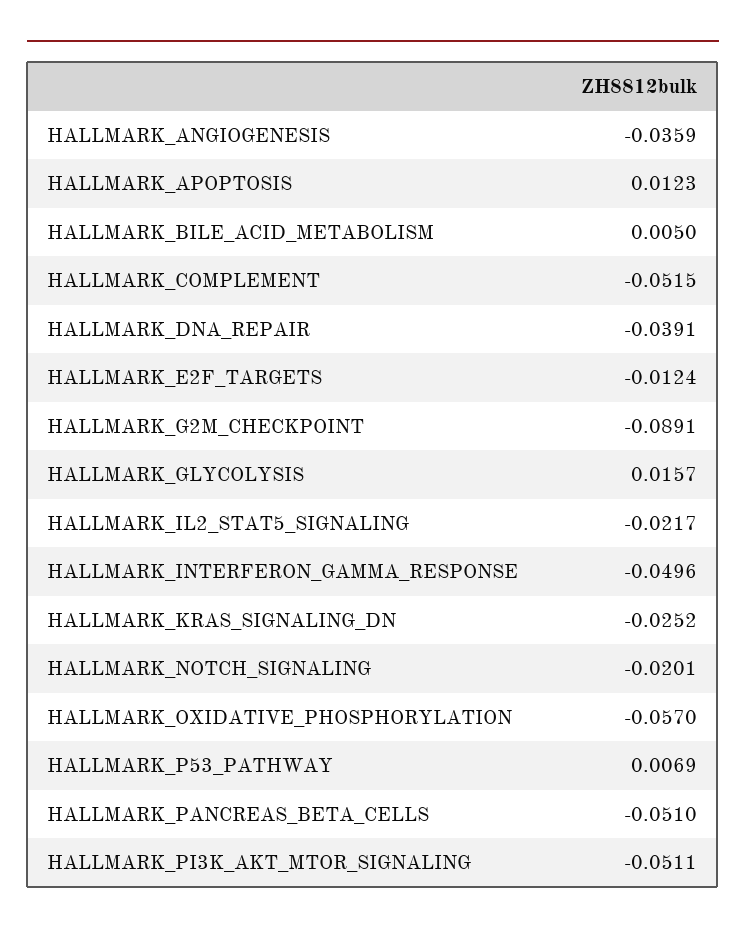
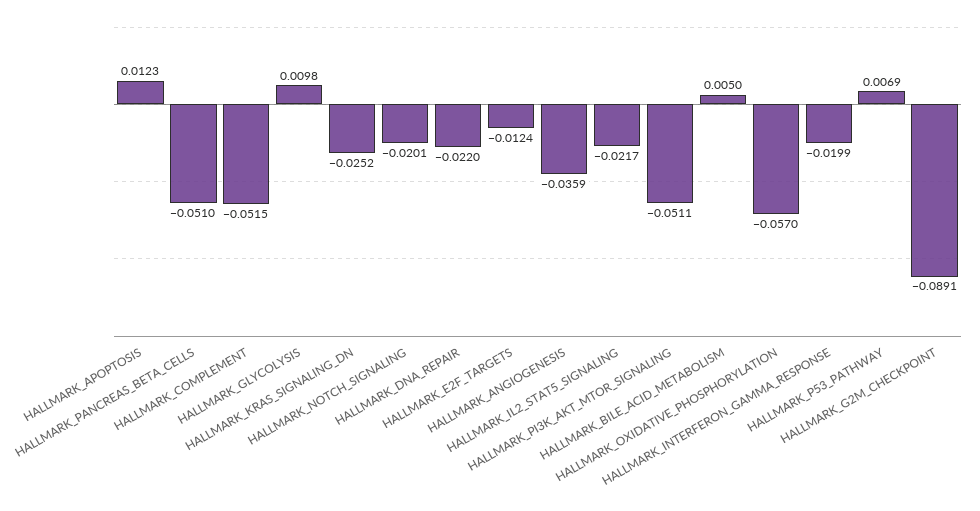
  {
    "HALLMARK_ANGIOGENESIS": -0.0359,
    "HALLMARK_APOPTOSIS": 0.0123,
    "HALLMARK_BILE_ACID_METABOLISM": 0.005,
    "HALLMARK_COMPLEMENT": -0.0515,
-   "HALLMARK_DNA_REPAIR": -0.0391,
+   "HALLMARK_DNA_REPAIR": -0.022,
    "HALLMARK_E2F_TARGETS": -0.0124,
    "HALLMARK_G2M_CHECKPOINT": -0.0891,
-   "HALLMARK_GLYCOLYSIS": 0.0157,
+   "HALLMARK_GLYCOLYSIS": 0.0098,
    "HALLMARK_IL2_STAT5_SIGNALING": -0.0217,
-   "HALLMARK_INTERFERON_GAMMA_RESPONSE": -0.0496,
+   "HALLMARK_INTERFERON_GAMMA_RESPONSE": -0.0199,
    "HALLMARK_KRAS_SIGNALING_DN": -0.0252,
    "HALLMARK_NOTCH_SIGNALING": -0.0201,
    "HALLMARK_OXIDATIVE_PHOSPHORYLATION": -0.057,
    "HALLMARK_P53_PATHWAY": 0.0069,
    "HALLMARK_PANCREAS_BETA_CELLS": -0.051,
    "HALLMARK_PI3K_AKT_MTOR_SIGNALING": -0.0511
  }

